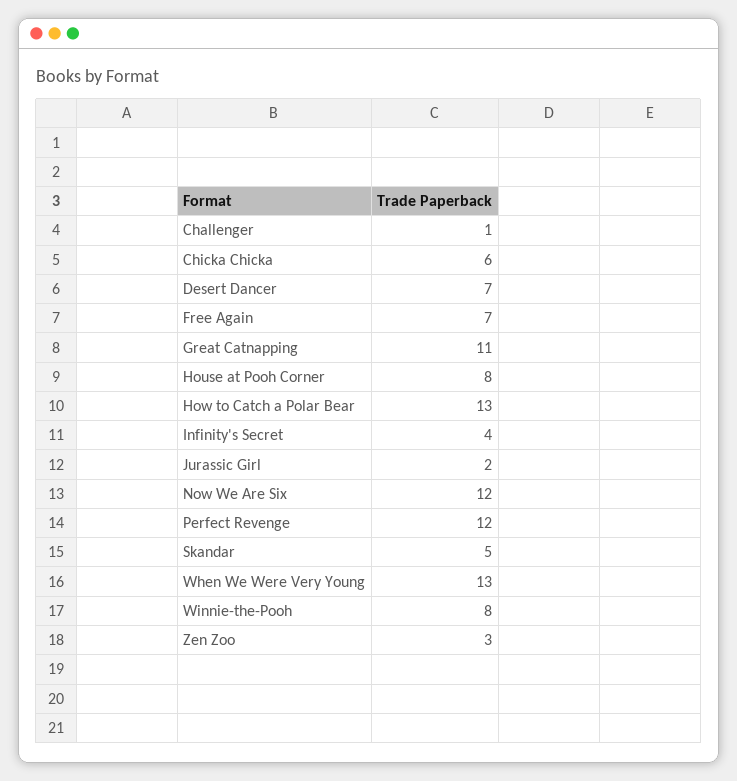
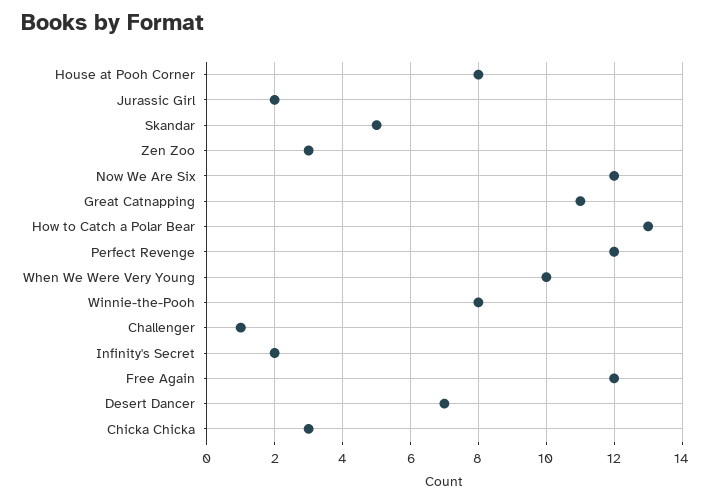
  {
    "Challenger": 1,
-   "Chicka Chicka": 6,
+   "Chicka Chicka": 3,
    "Desert Dancer": 7,
-   "Free Again": 7,
+   "Free Again": 12,
    "Great Catnapping": 11,
    "House at Pooh Corner": 8,
    "How to Catch a Polar Bear": 13,
-   "Infinity's Secret": 4,
+   "Infinity's Secret": 2,
    "Jurassic Girl": 2,
    "Now We Are Six": 12,
    "Perfect Revenge": 12,
    "Skandar": 5,
-   "When We Were Very Young": 13,
+   "When We Were Very Young": 10,
    "Winnie-the-Pooh": 8,
    "Zen Zoo": 3
  }

